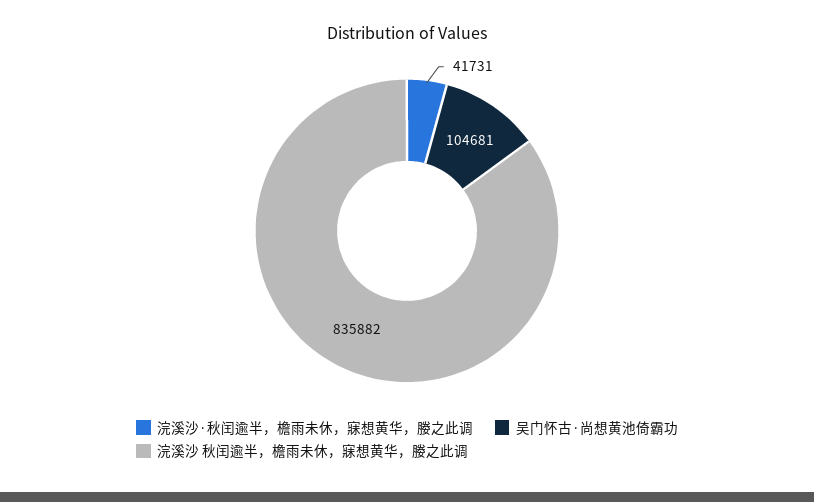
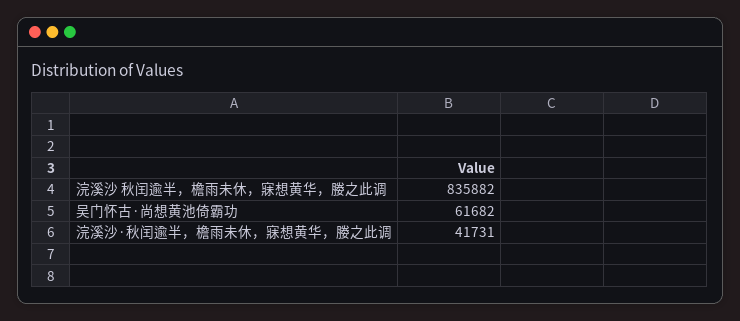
  {
    "浣溪沙·秋闰逾半，檐雨未休，寐想黄华，媵之此调": 41731,
-   "吴门怀古·尚想黄池倚霸功": 104681,
+   "吴门怀古·尚想黄池倚霸功": 61682,
    "浣溪沙 秋闰逾半，檐雨未休，寐想黄华，媵之此调": 835882
  }

